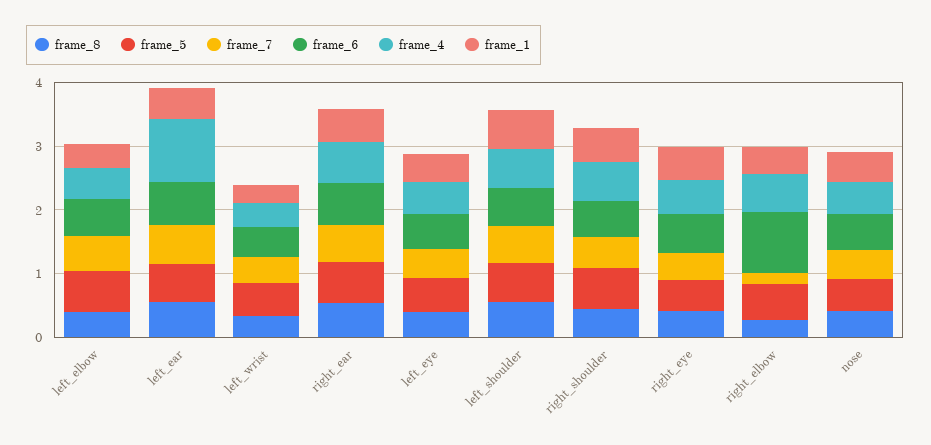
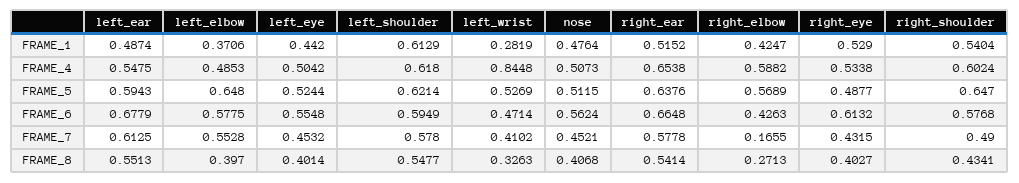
  {
    "frame_8": {
      "left_elbow": 0.397,
      "left_ear": 0.5513,
      "left_wrist": 0.3263,
      "right_ear": 0.5414,
      "left_eye": 0.4014,
      "left_shoulder": 0.5477,
      "right_shoulder": 0.4341,
      "right_eye": 0.4027,
      "right_elbow": 0.2713,
      "nose": 0.4068
    },
    "frame_5": {
      "left_elbow": 0.648,
      "left_ear": 0.5943,
      "left_wrist": 0.5269,
      "right_ear": 0.6376,
      "left_eye": 0.5244,
      "left_shoulder": 0.6214,
      "right_shoulder": 0.647,
      "right_eye": 0.4877,
      "right_elbow": 0.5689,
      "nose": 0.5115
    },
    "frame_7": {
      "left_elbow": 0.5528,
      "left_ear": 0.6125,
      "left_wrist": 0.4102,
      "right_ear": 0.5778,
      "left_eye": 0.4532,
      "left_shoulder": 0.578,
      "right_shoulder": 0.49,
      "right_eye": 0.4315,
      "right_elbow": 0.1655,
      "nose": 0.4521
    },
    "frame_6": {
      "left_elbow": 0.5775,
      "left_ear": 0.6779,
      "left_wrist": 0.4714,
      "right_ear": 0.6648,
      "left_eye": 0.5548,
      "left_shoulder": 0.5949,
      "right_shoulder": 0.5768,
      "right_eye": 0.6132,
-     "right_elbow": 1,
+     "right_elbow": 0.4263,
      "nose": 0.5624
    },
    "frame_4": {
      "left_elbow": 0.4853,
-     "left_ear": 1,
+     "left_ear": 0.5475,
-     "left_wrist": 0.4,
+     "left_wrist": 0.8448,
      "right_ear": 0.6538,
      "left_eye": 0.5042,
      "left_shoulder": 0.618,
      "right_shoulder": 0.6024,
      "right_eye": 0.5338,
      "right_elbow": 0.5882,
      "nose": 0.5073
    },
    "frame_1": {
      "left_elbow": 0.3706,
      "left_ear": 0.4874,
      "left_wrist": 0.2819,
      "right_ear": 0.5152,
      "left_eye": 0.442,
      "left_shoulder": 0.6129,
      "right_shoulder": 0.5404,
      "right_eye": 0.529,
      "right_elbow": 0.4247,
      "nose": 0.4764
    }
  }

